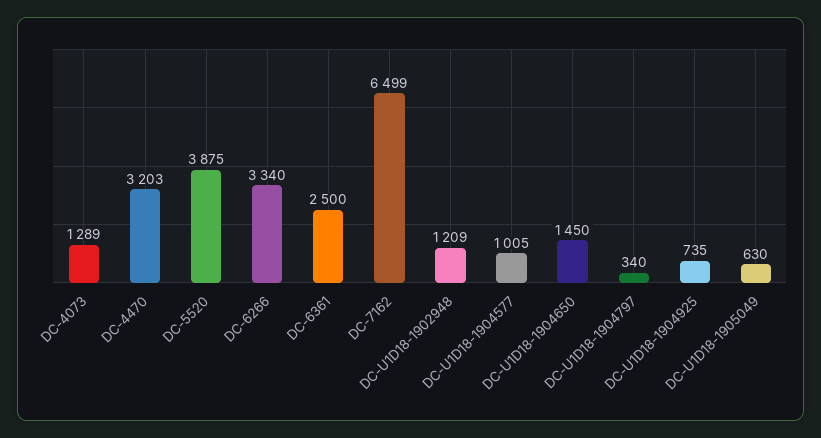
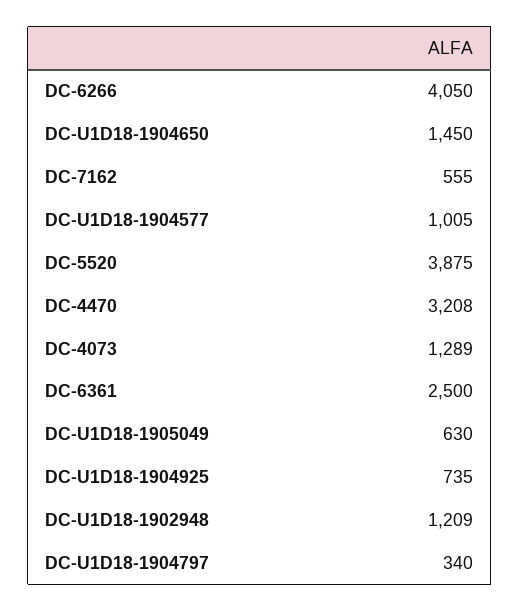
  {
    "DC-4073": 1289,
-   "DC-4470": 3203,
+   "DC-4470": 3208,
    "DC-5520": 3875,
-   "DC-6266": 3340,
+   "DC-6266": 4050,
    "DC-6361": 2500,
-   "DC-7162": 6499,
+   "DC-7162": 555,
    "DC-U1D18-1902948": 1209,
    "DC-U1D18-1904577": 1005,
    "DC-U1D18-1904650": 1450,
    "DC-U1D18-1904797": 340,
    "DC-U1D18-1904925": 735,
    "DC-U1D18-1905049": 630
  }

